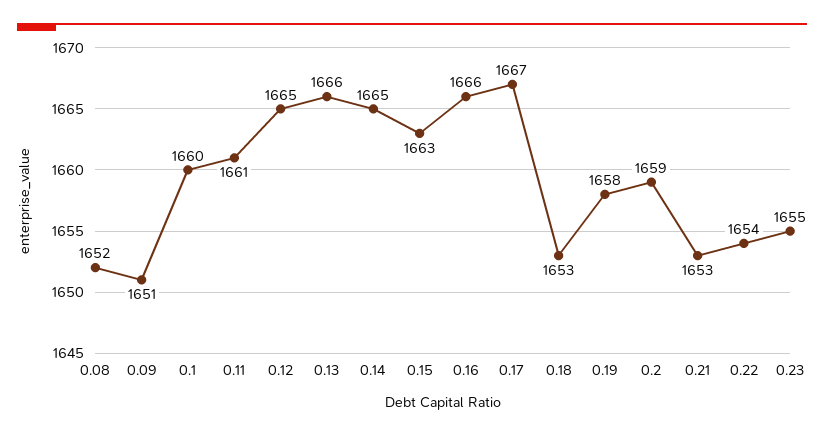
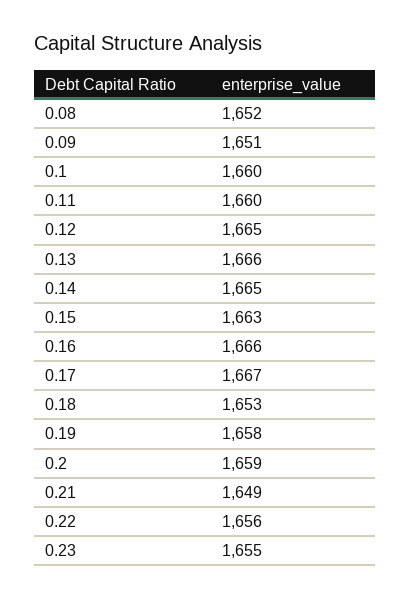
  {
    "0.08": 1652,
    "0.09": 1651,
    "0.1": 1660,
-   "0.11": 1661,
+   "0.11": 1660,
    "0.12": 1665,
    "0.13": 1666,
    "0.14": 1665,
    "0.15": 1663,
    "0.16": 1666,
    "0.17": 1667,
    "0.18": 1653,
    "0.19": 1658,
    "0.2": 1659,
-   "0.21": 1653,
+   "0.21": 1649,
-   "0.22": 1654,
+   "0.22": 1656,
    "0.23": 1655
  }

